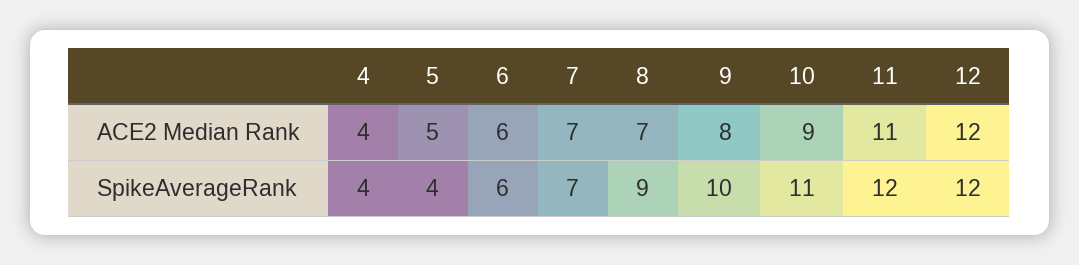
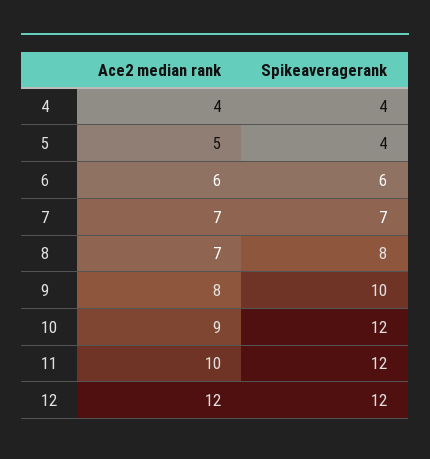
  {
    "4": {
      "ACE2 Median Rank": 4,
      "SpikeAverageRank": 4
    },
    "5": {
      "ACE2 Median Rank": 5,
      "SpikeAverageRank": 4
    },
    "6": {
      "ACE2 Median Rank": 6,
      "SpikeAverageRank": 6
    },
    "7": {
      "ACE2 Median Rank": 7,
      "SpikeAverageRank": 7
    },
    "8": {
      "ACE2 Median Rank": 7,
-     "SpikeAverageRank": 9
+     "SpikeAverageRank": 8
    },
    "9": {
      "ACE2 Median Rank": 8,
      "SpikeAverageRank": 10
    },
    "10": {
      "ACE2 Median Rank": 9,
-     "SpikeAverageRank": 11
+     "SpikeAverageRank": 12
    },
    "11": {
-     "ACE2 Median Rank": 11,
+     "ACE2 Median Rank": 10,
      "SpikeAverageRank": 12
    },
    "12": {
      "ACE2 Median Rank": 12,
      "SpikeAverageRank": 12
    }
  }

